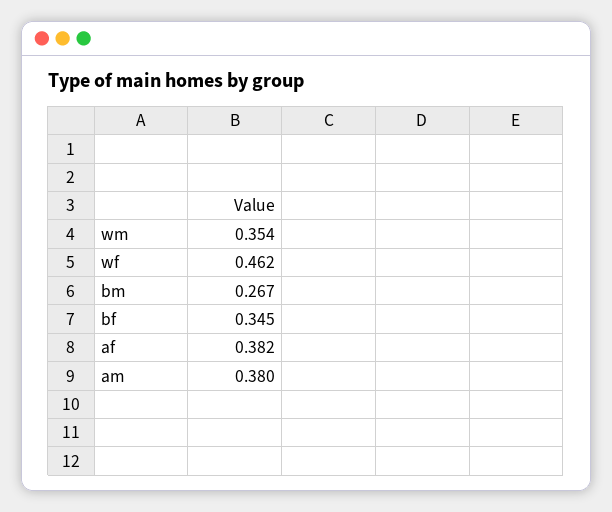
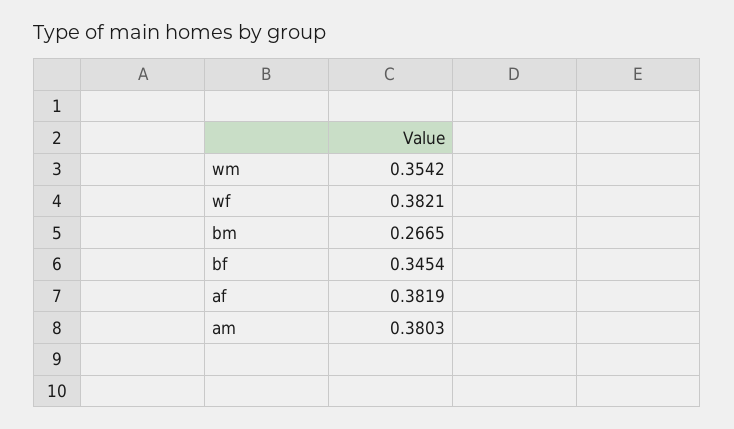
  {
    "wm": 0.3542,
-   "wf": 0.462,
+   "wf": 0.3821,
    "bm": 0.2665,
    "bf": 0.3454,
    "af": 0.3819,
    "am": 0.3803
  }

